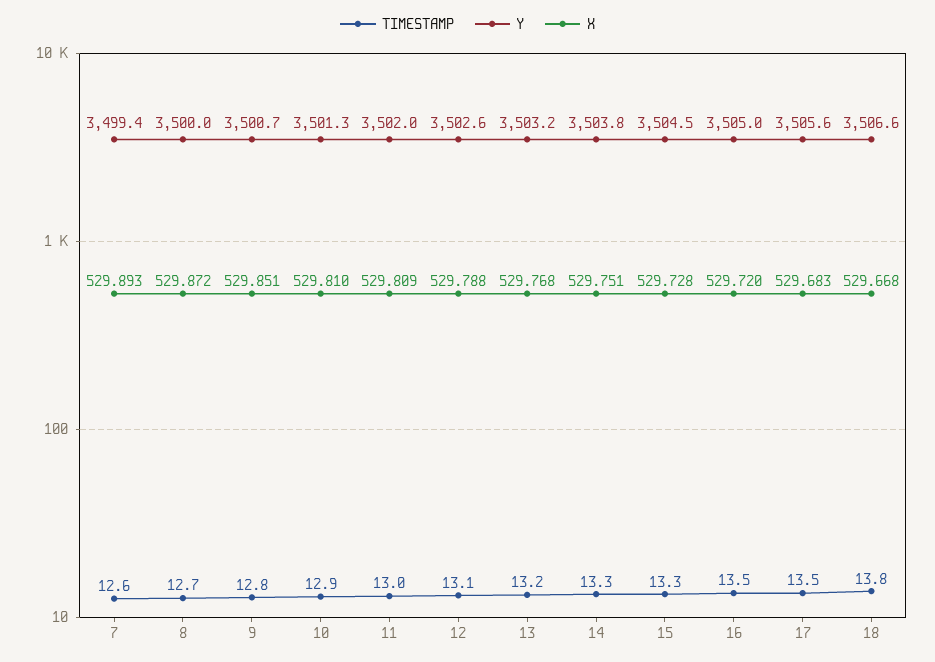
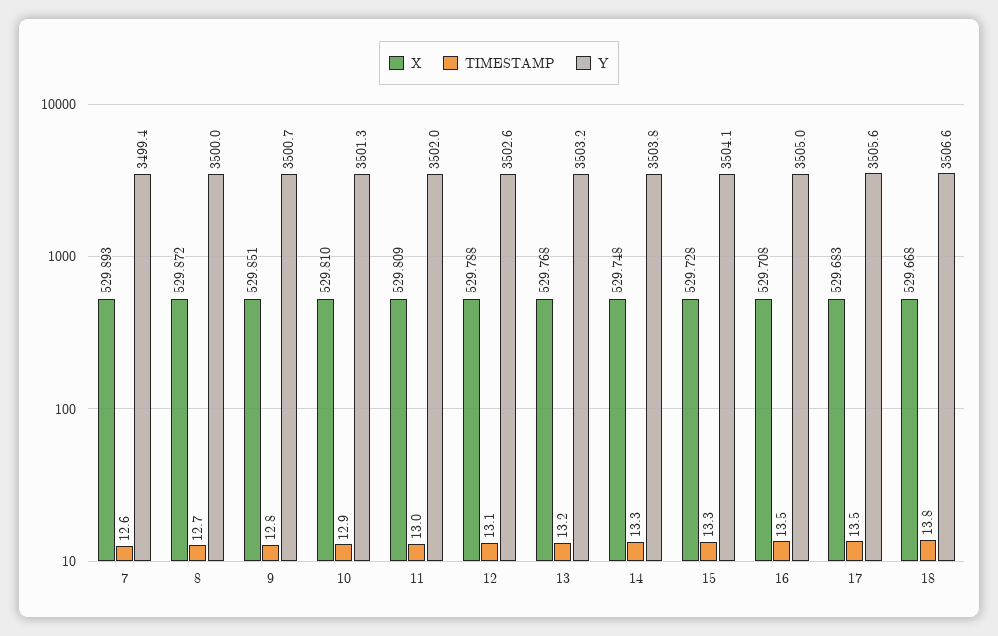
  {
    "TIMESTAMP": {
      "7": 12.6,
      "8": 12.7,
      "9": 12.8,
      "10": 12.9,
      "11": 13,
      "12": 13.1,
      "13": 13.2,
      "14": 13.3,
      "15": 13.3,
      "16": 13.5,
      "17": 13.5,
      "18": 13.8
    },
    "Y": {
      "7": 3499.4,
      "8": 3500,
      "9": 3500.7,
      "10": 3501.3,
      "11": 3502,
      "12": 3502.6,
      "13": 3503.2,
      "14": 3503.8,
-     "15": 3504.5,
+     "15": 3504.1,
      "16": 3505,
      "17": 3505.6,
      "18": 3506.6
    },
    "X": {
      "7": 529.893,
      "8": 529.872,
      "9": 529.851,
      "10": 529.81,
      "11": 529.809,
      "12": 529.788,
      "13": 529.768,
-     "14": 529.751,
+     "14": 529.748,
      "15": 529.728,
-     "16": 529.72,
+     "16": 529.708,
      "17": 529.683,
      "18": 529.668
    }
  }

